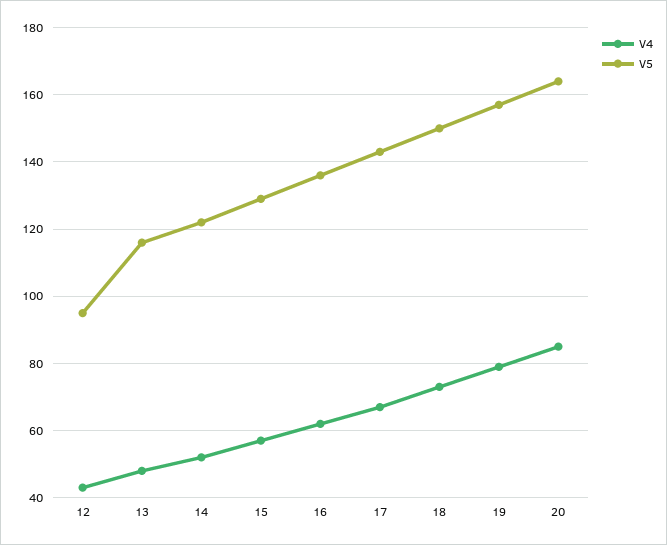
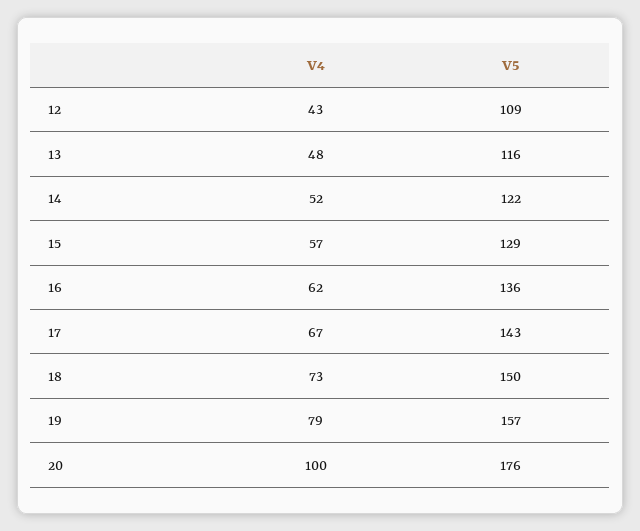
  {
    "V4": {
      "12": 43,
      "13": 48,
      "14": 52,
      "15": 57,
      "16": 62,
      "17": 67,
      "18": 73,
      "19": 79,
-     "20": 85
+     "20": 100
    },
    "V5": {
-     "12": 95,
+     "12": 109,
      "13": 116,
      "14": 122,
      "15": 129,
      "16": 136,
      "17": 143,
      "18": 150,
      "19": 157,
-     "20": 165
+     "20": 176
    }
  }

